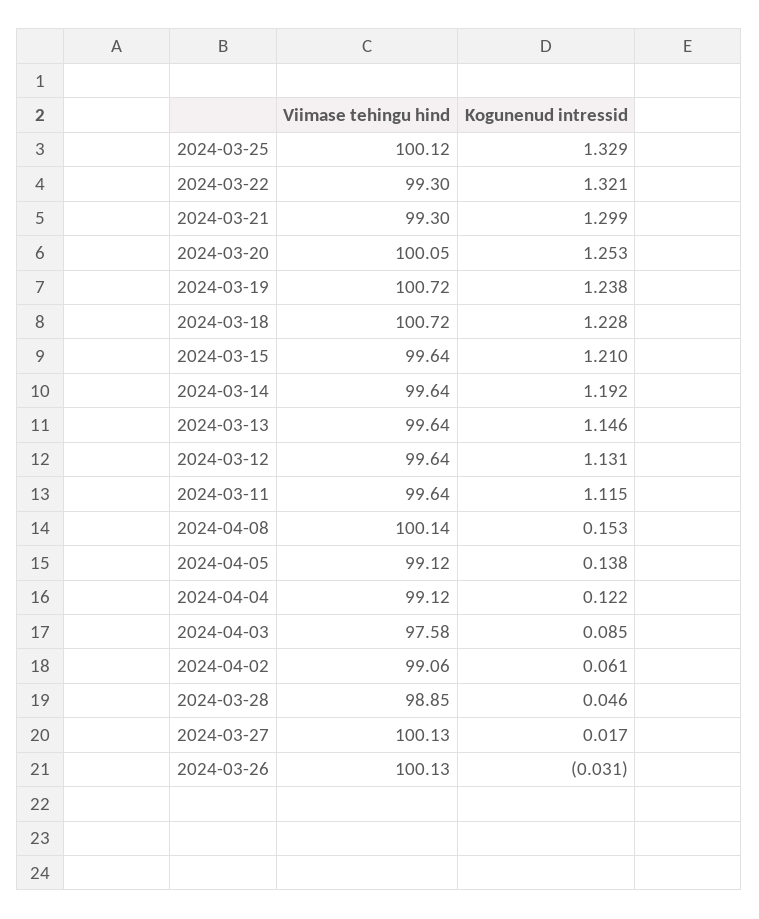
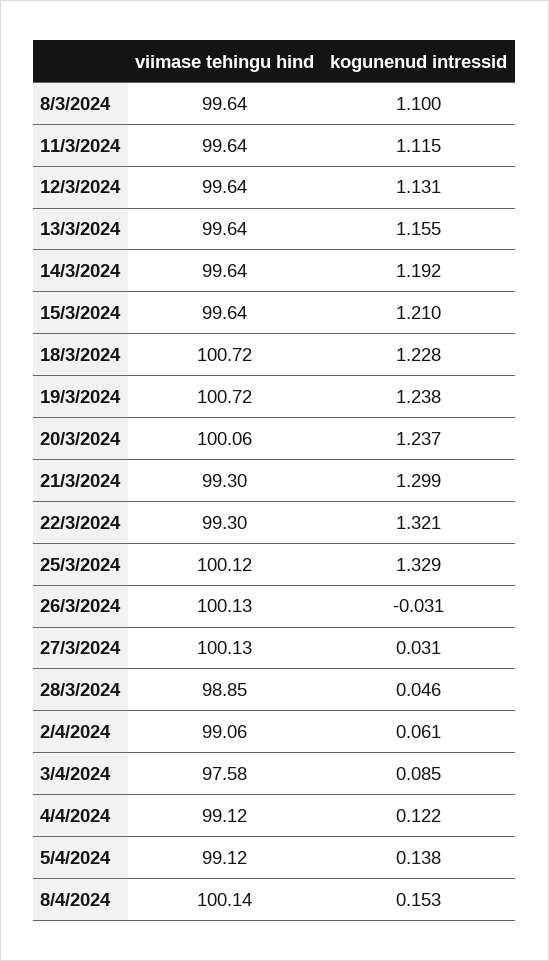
  {
    "Viimase tehingu hind": {
      "2024-03-25": 100.12,
      "2024-03-22": 99.3,
      "2024-03-21": 99.3,
-     "2024-03-20": 100.05,
+     "2024-03-20": 100.06,
      "2024-03-19": 100.72,
      "2024-03-18": 100.72,
      "2024-03-15": 99.64,
      "2024-03-14": 99.64,
      "2024-03-13": 99.64,
      "2024-03-12": 99.64,
      "2024-03-11": 99.64,
      "2024-04-08": 100.14,
      "2024-04-05": 99.12,
      "2024-04-04": 99.12,
      "2024-04-03": 97.58,
      "2024-04-02": 99.06,
      "2024-03-28": 98.85,
      "2024-03-27": 100.13,
-     "2024-03-26": 100.13
+     "2024-03-26": 100.13,
+     "8/3/2024": 99.64
    },
    "Kogunenud intressid": {
      "2024-03-25": 1.329,
      "2024-03-22": 1.321,
      "2024-03-21": 1.299,
-     "2024-03-20": 1.253,
+     "2024-03-20": 1.237,
      "2024-03-19": 1.238,
      "2024-03-18": 1.228,
      "2024-03-15": 1.21,
      "2024-03-14": 1.192,
-     "2024-03-13": 1.146,
+     "2024-03-13": 1.155,
      "2024-03-12": 1.131,
      "2024-03-11": 1.115,
      "2024-04-08": 0.153,
      "2024-04-05": 0.138,
      "2024-04-04": 0.122,
      "2024-04-03": 0.085,
      "2024-04-02": 0.061,
      "2024-03-28": 0.046,
-     "2024-03-27": 0.017,
+     "2024-03-27": 0.031,
-     "2024-03-26": -0.031
+     "2024-03-26": -0.031,
+     "8/3/2024": 1.1
    }
  }

